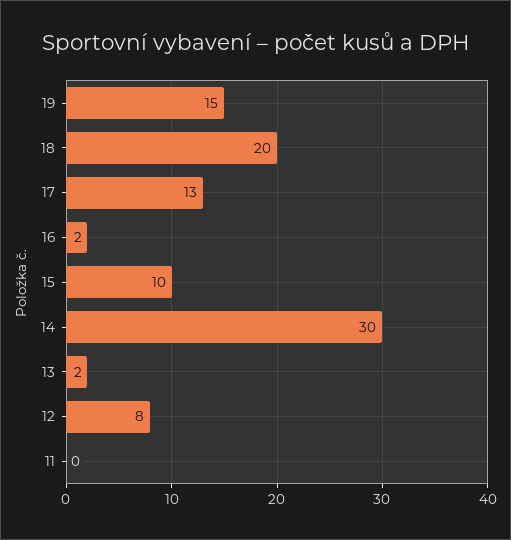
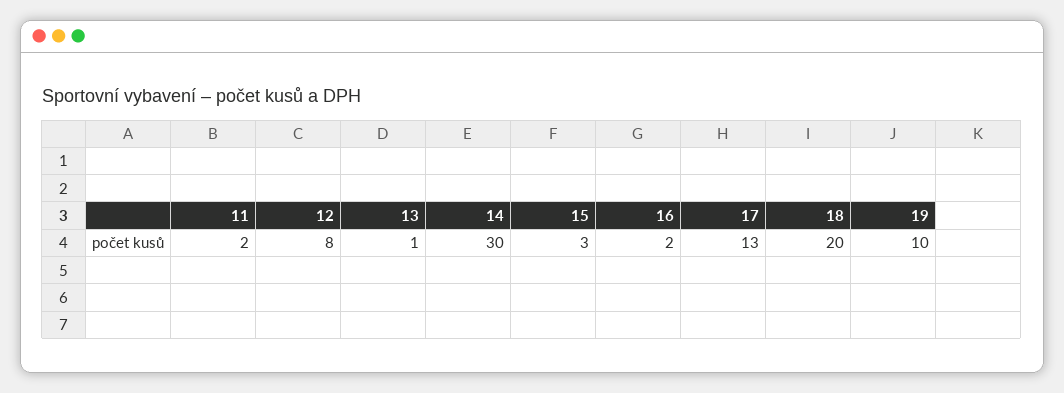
  {
-   "19": 15,
+   "19": 10,
    "18": 20,
    "17": 13,
    "16": 2,
-   "15": 10,
+   "15": 3,
    "14": 30,
-   "13": 2,
+   "13": 1,
    "12": 8,
-   "11": 0
+   "11": 2
  }

